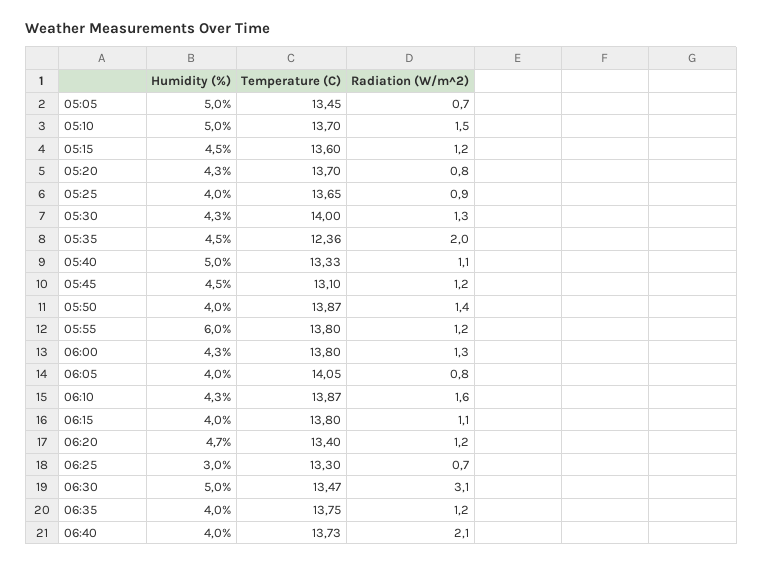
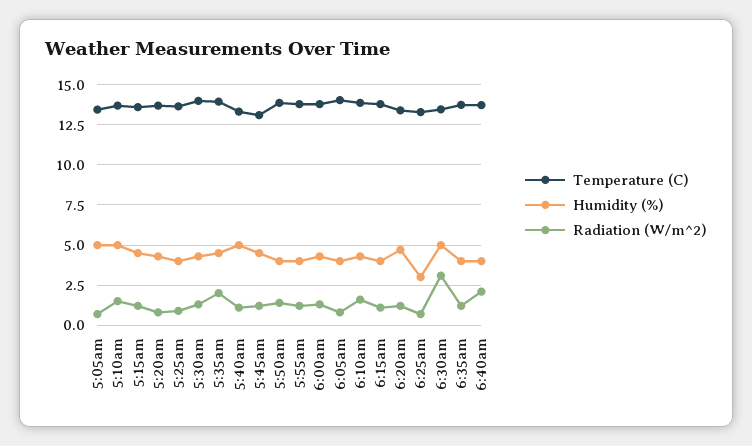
  {
    "Humidity (%)": {
      "05:05": 5,
      "05:10": 5,
      "05:15": 4.5,
      "05:20": 4.3,
      "05:25": 4,
      "05:30": 4.3,
      "05:35": 4.5,
      "05:40": 5,
      "05:45": 4.5,
      "05:50": 4,
-     "05:55": 6,
+     "05:55": 4,
      "06:00": 4.3,
      "06:05": 4,
      "06:10": 4.3,
      "06:15": 4,
      "06:20": 4.7,
      "06:25": 3,
      "06:30": 5,
      "06:35": 4,
      "06:40": 4
    },
    "Temperature (C)": {
      "05:05": 13.45,
      "05:10": 13.7,
      "05:15": 13.6,
      "05:20": 13.7,
      "05:25": 13.65,
      "05:30": 14,
-     "05:35": 12.36,
+     "05:35": 14,
      "05:40": 13.33,
      "05:45": 13.1,
      "05:50": 13.87,
      "05:55": 13.8,
      "06:00": 13.8,
      "06:05": 14.05,
      "06:10": 13.87,
      "06:15": 13.8,
      "06:20": 13.4,
      "06:25": 13.3,
      "06:30": 13.47,
      "06:35": 13.75,
      "06:40": 13.73
    },
    "Radiation (W/m^2)": {
      "05:05": 0.7,
      "05:10": 1.5,
      "05:15": 1.2,
      "05:20": 0.8,
      "05:25": 0.9,
      "05:30": 1.3,
      "05:35": 2,
      "05:40": 1.1,
      "05:45": 1.2,
      "05:50": 1.4,
      "05:55": 1.2,
      "06:00": 1.3,
      "06:05": 0.8,
      "06:10": 1.6,
      "06:15": 1.1,
      "06:20": 1.2,
      "06:25": 0.7,
      "06:30": 3.1,
      "06:35": 1.2,
      "06:40": 2.1
    }
  }

